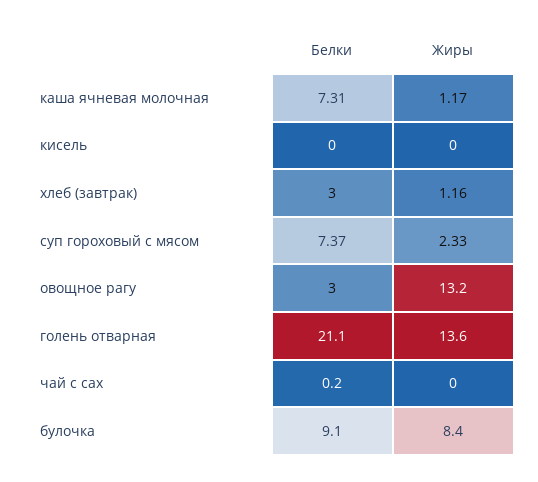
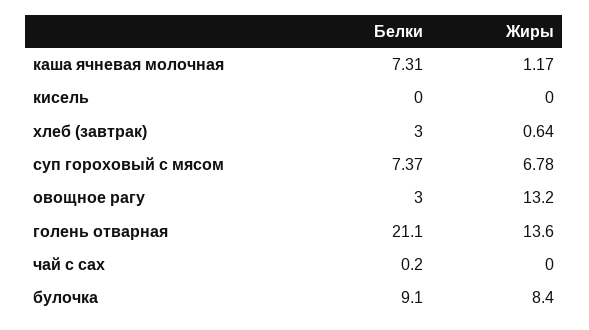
  {
    "Белки": {
      "каша ячневая молочная": 7.31,
      "кисель": 0,
      "хлеб (завтрак)": 3,
      "суп гороховый с мясом": 7.37,
      "овощное рагу": 3,
      "голень отварная": 21.1,
      "чай с сах": 0.2,
      "булочка": 9.1
    },
    "Жиры": {
      "каша ячневая молочная": 1.17,
      "кисель": 0,
-     "хлеб (завтрак)": 1.16,
+     "хлеб (завтрак)": 0.64,
-     "суп гороховый с мясом": 2.33,
+     "суп гороховый с мясом": 6.78,
      "овощное рагу": 13.2,
      "голень отварная": 13.6,
      "чай с сах": 0,
      "булочка": 8.4
    }
  }

